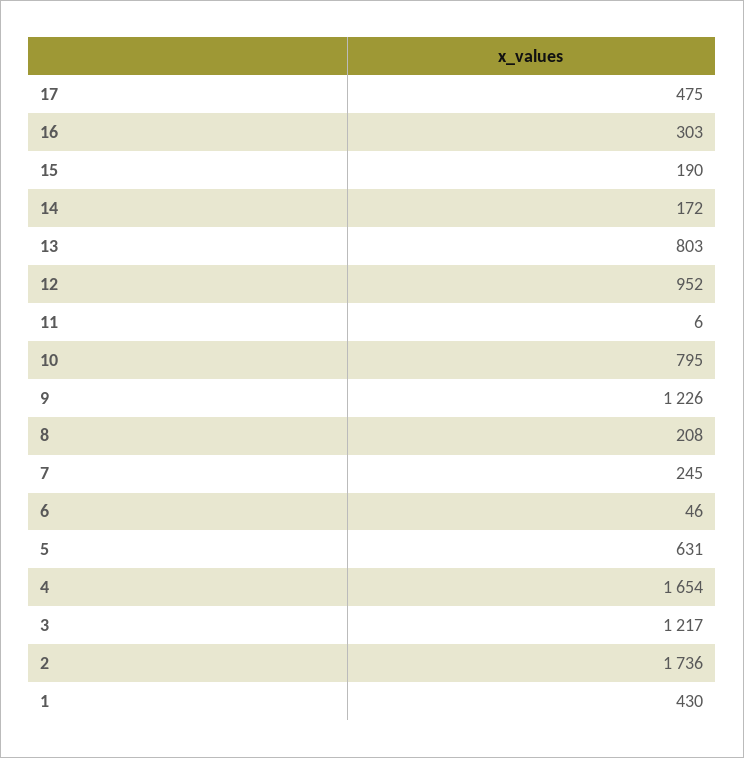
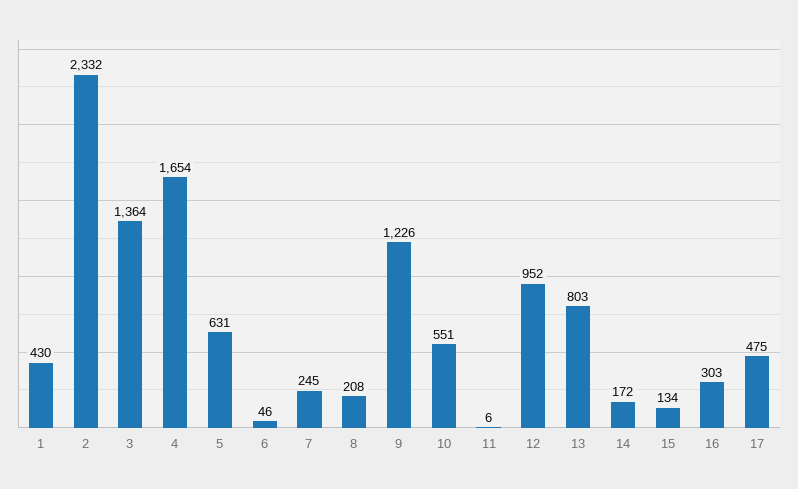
  {
    "17": 475,
    "16": 303,
-   "15": 190,
+   "15": 134,
    "14": 172,
    "13": 803,
    "12": 952,
    "11": 6,
-   "10": 795,
+   "10": 551,
    "9": 1226,
    "8": 208,
    "7": 245,
    "6": 46,
    "5": 631,
    "4": 1654,
-   "3": 1217,
+   "3": 1364,
-   "2": 1736,
+   "2": 2332,
    "1": 430
  }

